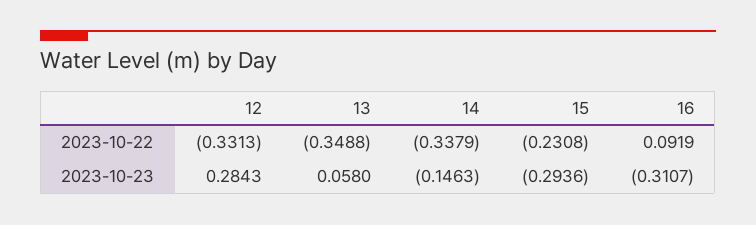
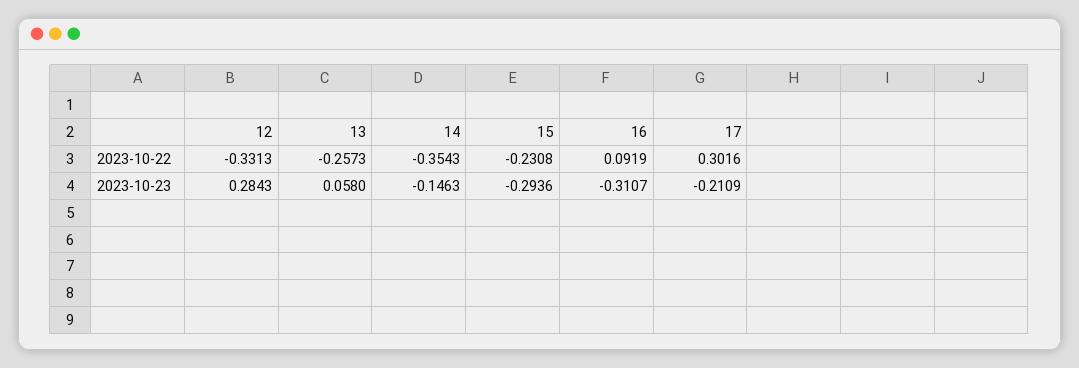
  {
    "12": {
      "2023-10-22": -0.3313,
      "2023-10-23": 0.2843
    },
    "13": {
-     "2023-10-22": -0.3488,
+     "2023-10-22": -0.2573,
      "2023-10-23": 0.058
    },
    "14": {
-     "2023-10-22": -0.3379,
+     "2023-10-22": -0.3543,
      "2023-10-23": -0.1463
    },
    "15": {
      "2023-10-22": -0.2308,
      "2023-10-23": -0.2936
    },
    "16": {
      "2023-10-22": 0.0919,
      "2023-10-23": -0.3107
-   }
+   },
+   "17": {
+     "2023-10-22": 0.3016,
+     "2023-10-23": -0.2109
+   }
  }

